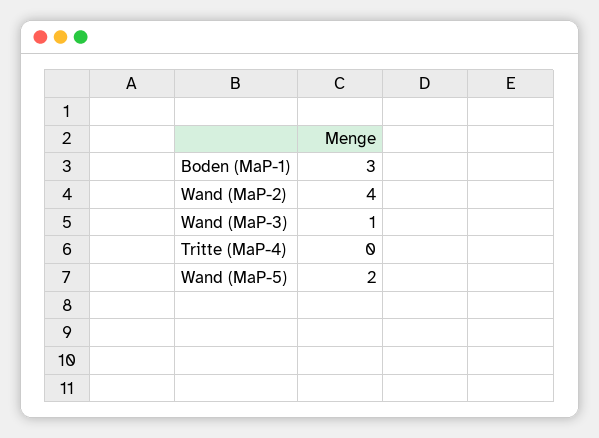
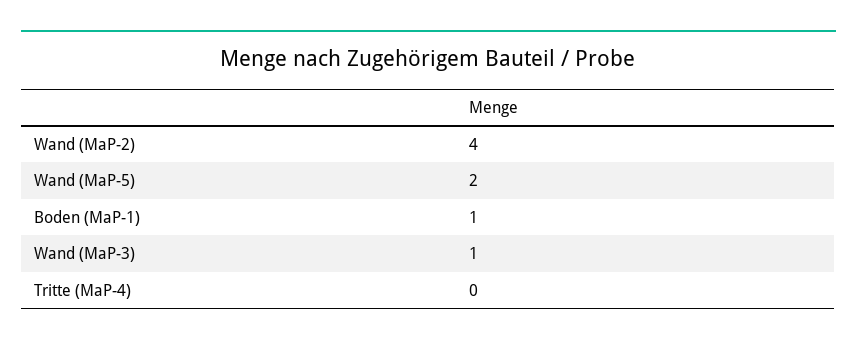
  {
-   "Boden (MaP-1)": 3,
+   "Boden (MaP-1)": 1,
    "Wand (MaP-2)": 4,
    "Wand (MaP-3)": 1,
    "Tritte (MaP-4)": 0,
    "Wand (MaP-5)": 2
  }

